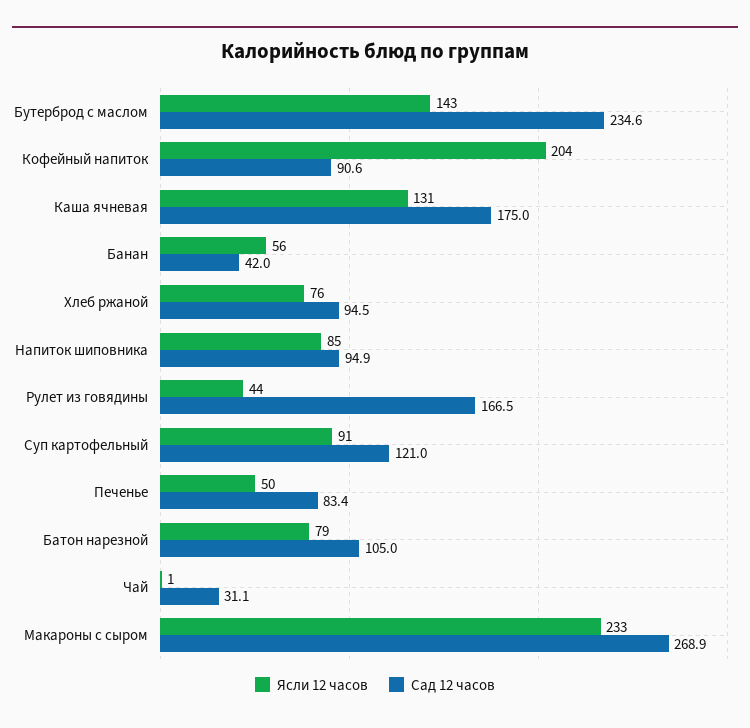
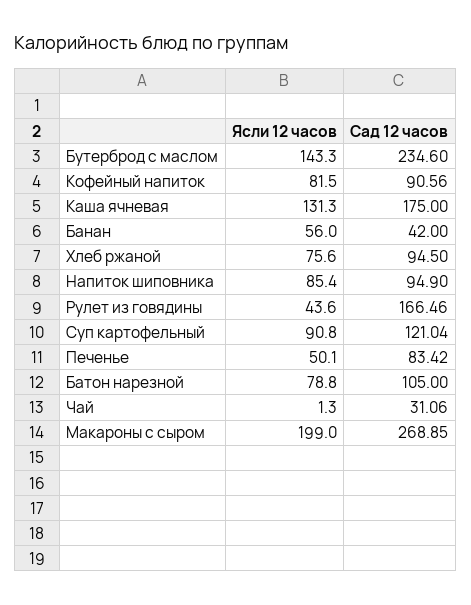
  {
    "Ясли 12 часов": {
      "Бутерброд с маслом": 143.3,
-     "Кофейный напиток": 204,
+     "Кофейный напиток": 81.5,
      "Каша ячневая": 131.3,
      "Банан": 56,
      "Хлеб ржаной": 75.6,
      "Напиток шиповника": 85.4,
      "Рулет из говядины": 43.6,
      "Суп картофельный": 90.8,
      "Печенье": 50.1,
      "Батон нарезной": 78.8,
      "Чай": 1.3,
-     "Макароны с сыром": 233
+     "Макароны с сыром": 199
    },
    "Сад 12 часов": {
      "Бутерброд с маслом": 234.6,
      "Кофейный напиток": 90.56,
      "Каша ячневая": 175,
      "Банан": 42,
      "Хлеб ржаной": 94.5,
      "Напиток шиповника": 94.9,
      "Рулет из говядины": 166.46,
      "Суп картофельный": 121.04,
      "Печенье": 83.42,
      "Батон нарезной": 105,
      "Чай": 31.06,
      "Макароны с сыром": 268.85
    }
  }

